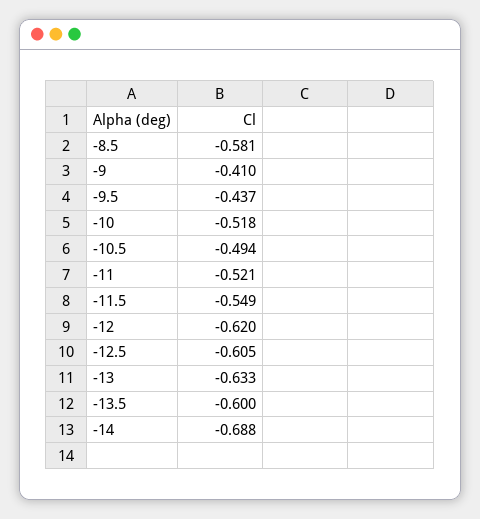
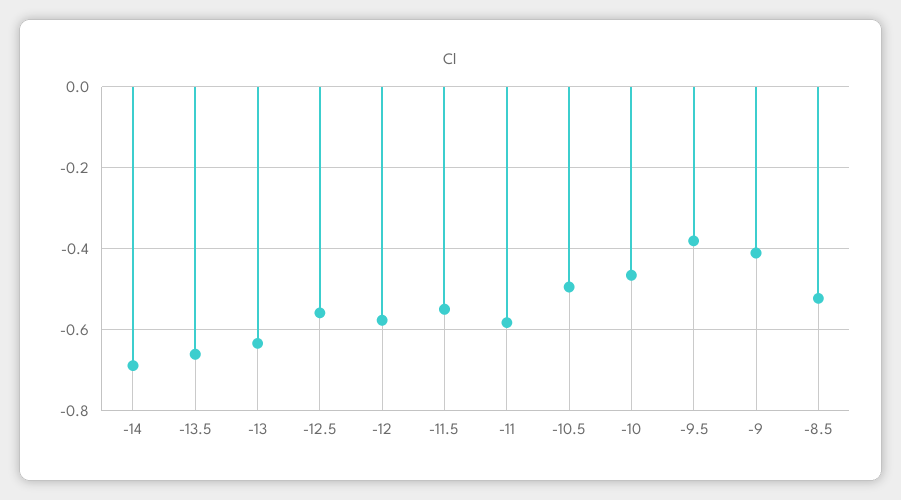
  {
-   "-8.5": -0.581,
+   "-8.5": -0.52,
    "-9": -0.41,
-   "-9.5": -0.437,
+   "-9.5": -0.38,
-   "-10": -0.518,
+   "-10": -0.46,
    "-10.5": -0.494,
-   "-11": -0.521,
+   "-11": -0.58,
    "-11.5": -0.549,
-   "-12": -0.62,
+   "-12": -0.58,
-   "-12.5": -0.605,
+   "-12.5": -0.56,
    "-13": -0.633,
-   "-13.5": -0.6,
+   "-13.5": -0.66,
    "-14": -0.688
  }

